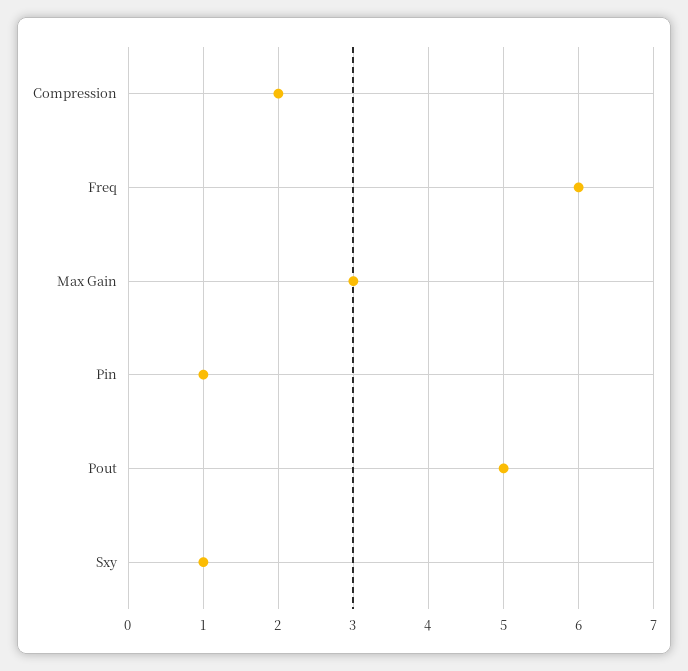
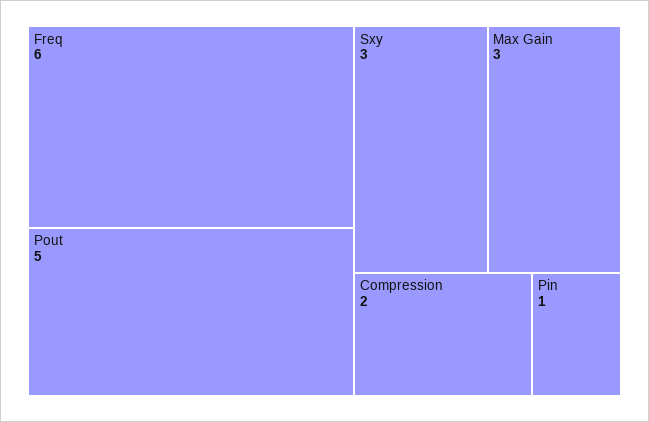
  {
    "Compression": 2,
    "Freq": 6,
    "Max Gain": 3,
    "Pin": 1,
    "Pout": 5,
-   "Sxy": 1
+   "Sxy": 3
  }

